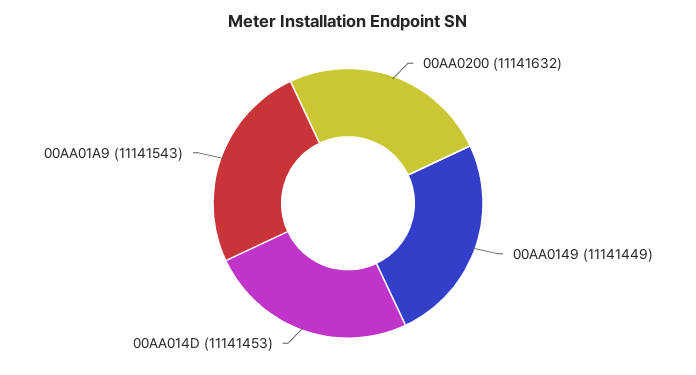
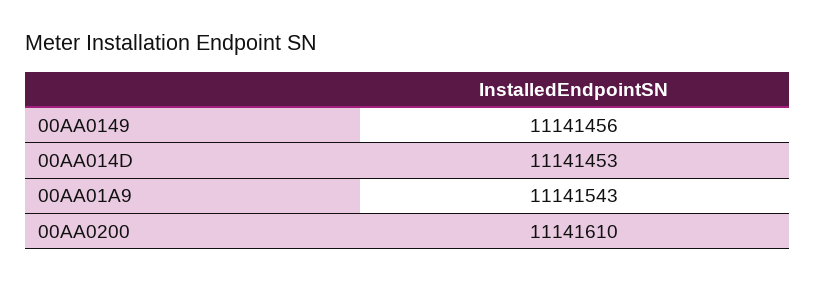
  {
-   "00AA0200": 11141632,
+   "00AA0200": 11141610,
-   "00AA0149": 11141449,
+   "00AA0149": 11141456,
    "00AA014D": 11141453,
    "00AA01A9": 11141543
  }

